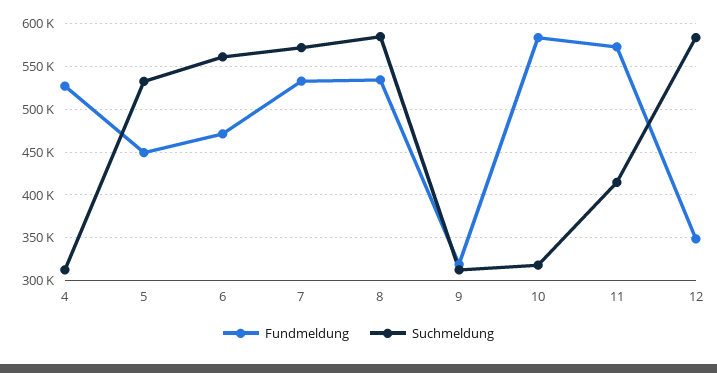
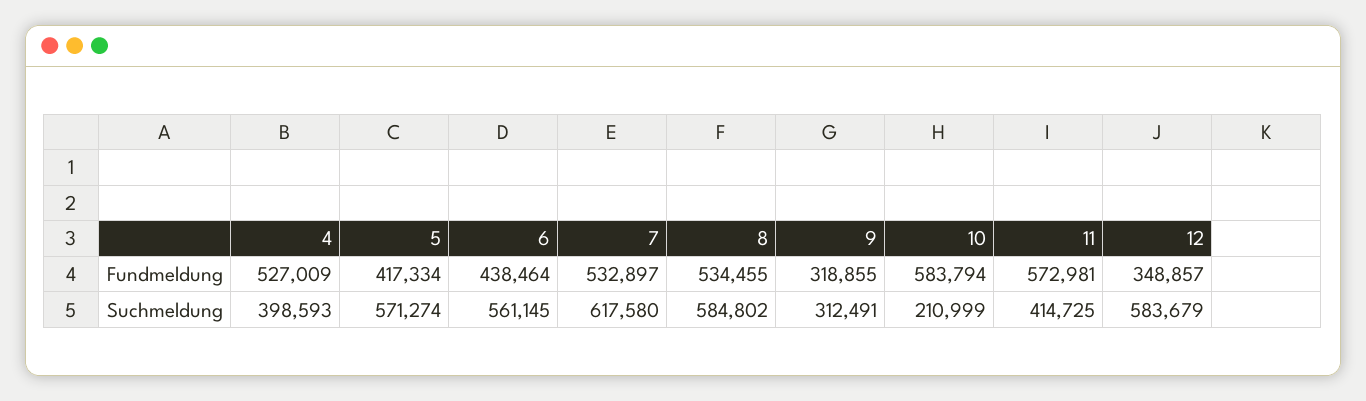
  {
    "Fundmeldung": {
      "4": 527009,
-     "5": 450000,
+     "5": 417334,
-     "6": 470000,
+     "6": 438464,
      "7": 532897,
      "8": 534455,
      "9": 318855,
      "10": 583794,
      "11": 572981,
      "12": 348857
    },
    "Suchmeldung": {
-     "4": 310000,
+     "4": 398593,
-     "5": 530000,
+     "5": 571274,
      "6": 561145,
-     "7": 570000,
+     "7": 617580,
      "8": 584802,
      "9": 312491,
-     "10": 320000,
+     "10": 210999,
      "11": 414725,
      "12": 583679
    }
  }

